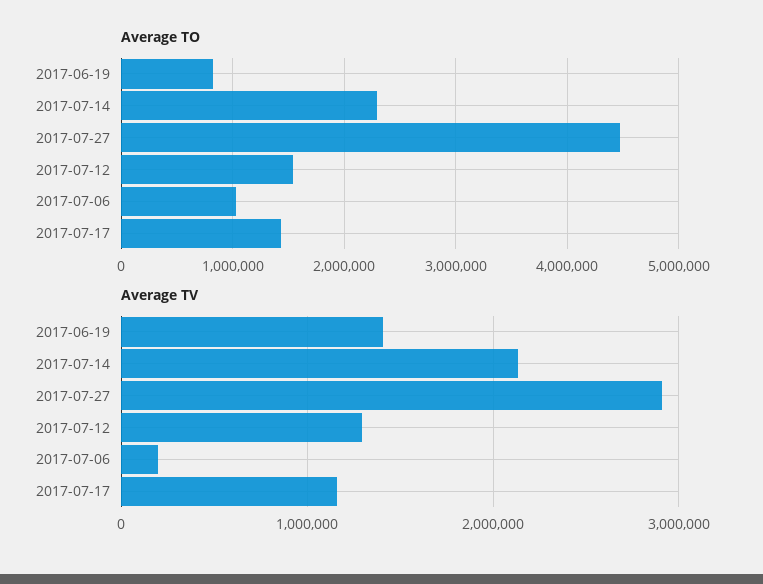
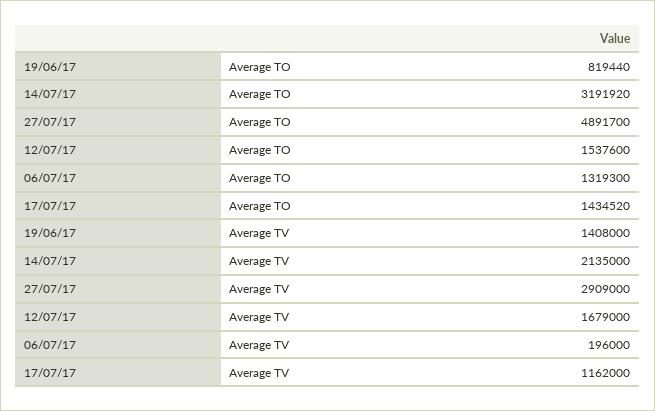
  {
    "Average TO": {
      "2017-06-19": 819440,
-     "2017-07-14": 2300000,
+     "2017-07-14": 3191920,
-     "2017-07-27": 4500000,
+     "2017-07-27": 4891700,
      "2017-07-12": 1537600,
-     "2017-07-06": 1000000,
+     "2017-07-06": 1319300,
      "2017-07-17": 1434520
    },
    "Average TV": {
      "2017-06-19": 1408000,
      "2017-07-14": 2135000,
      "2017-07-27": 2909000,
-     "2017-07-12": 1300000,
+     "2017-07-12": 1679000,
      "2017-07-06": 196000,
      "2017-07-17": 1162000
    }
  }

